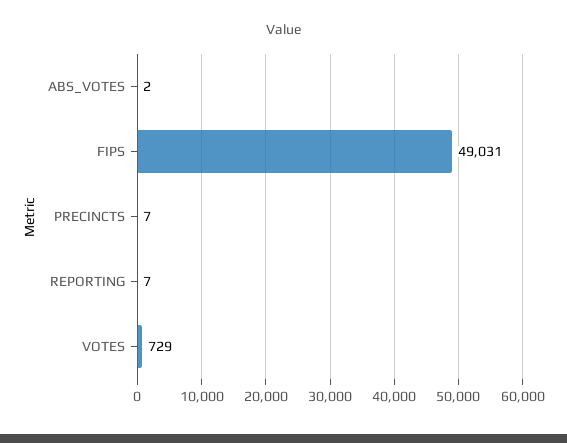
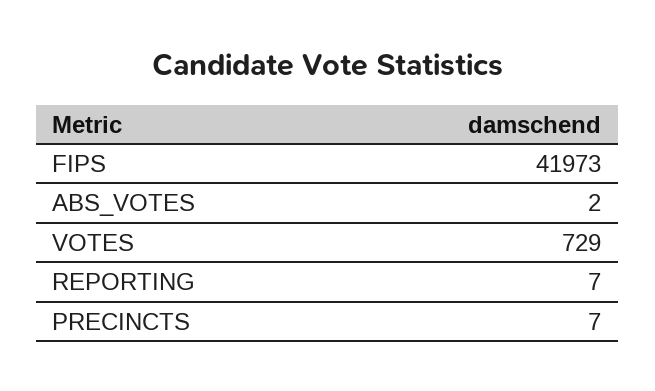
  {
    "ABS_VOTES": 2,
-   "FIPS": 49031,
+   "FIPS": 41973,
    "PRECINCTS": 7,
    "REPORTING": 7,
    "VOTES": 729
  }

